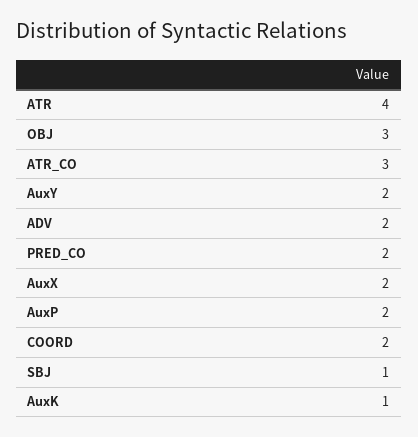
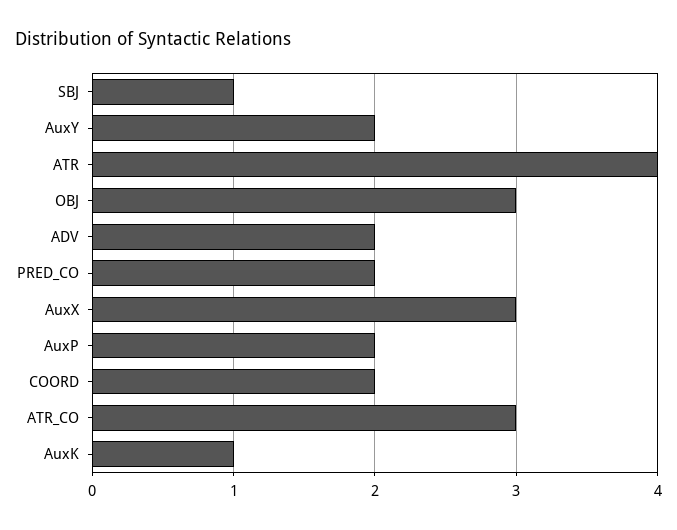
  {
    "ATR": 4,
    "OBJ": 3,
    "ATR_CO": 3,
    "AuxY": 2,
    "ADV": 2,
    "PRED_CO": 2,
-   "AuxX": 2,
+   "AuxX": 3,
    "AuxP": 2,
    "COORD": 2,
    "SBJ": 1,
    "AuxK": 1
  }

